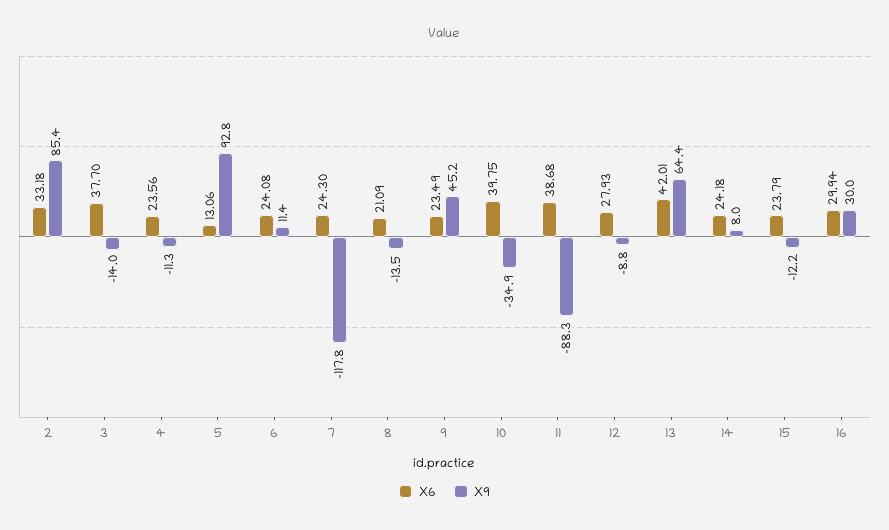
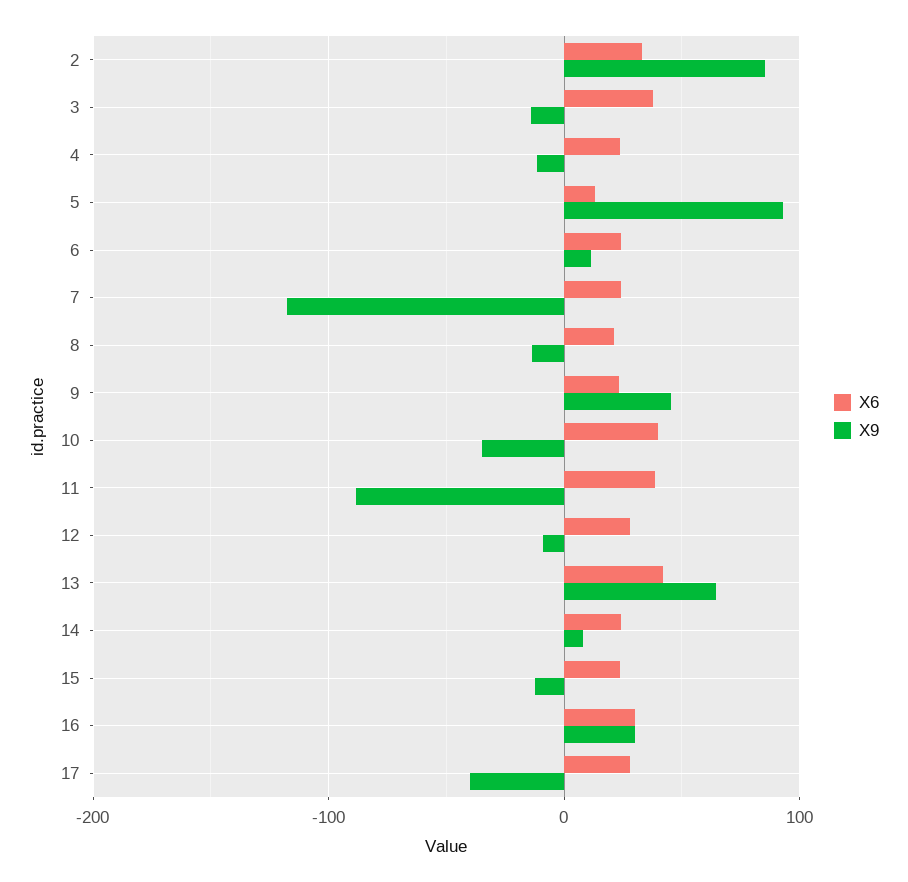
  {
    "X6": {
      "2": 33.18,
      "3": 37.7,
      "4": 23.56,
      "5": 13.06,
      "6": 24.08,
      "7": 24.3,
      "8": 21.09,
      "9": 23.49,
      "10": 39.75,
      "11": 38.68,
      "12": 27.93,
      "13": 42.01,
      "14": 24.18,
      "15": 23.79,
-     "16": 29.94
+     "16": 29.94,
+     "17": 30
    },
    "X9": {
      "2": 85.4,
      "3": -14,
      "4": -11.3,
      "5": 92.8,
      "6": 11.4,
      "7": -117.8,
      "8": -13.5,
      "9": 45.2,
      "10": -34.9,
      "11": -88.3,
      "12": -8.8,
      "13": 64.4,
      "14": 8,
      "15": -12.2,
-     "16": 30
+     "16": 30,
+     "17": -40
    }
  }

